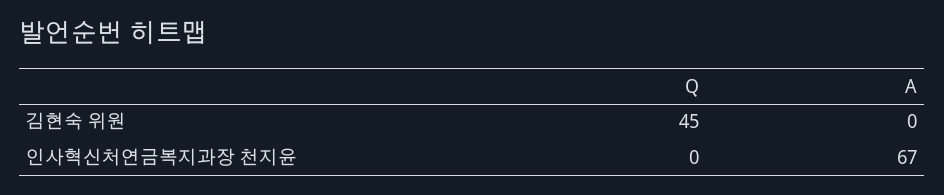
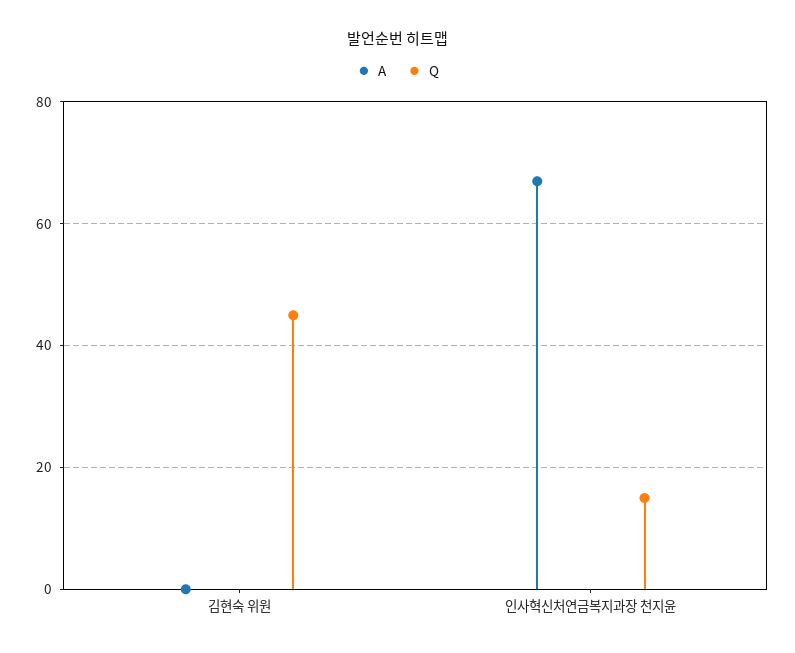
  {
    "Q": {
      "김현숙 위원": 45,
-     "인사혁신처연금복지과장 천지윤": 0
+     "인사혁신처연금복지과장 천지윤": 15
    },
    "A": {
      "김현숙 위원": 0,
      "인사혁신처연금복지과장 천지윤": 67
    }
  }

